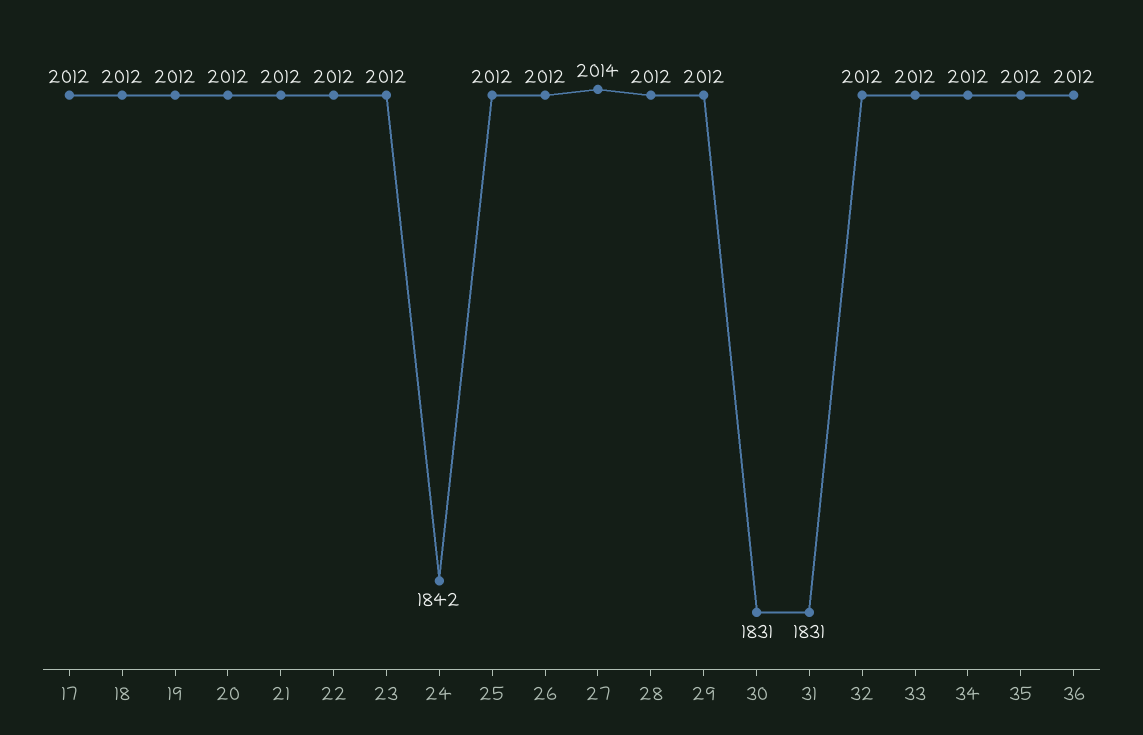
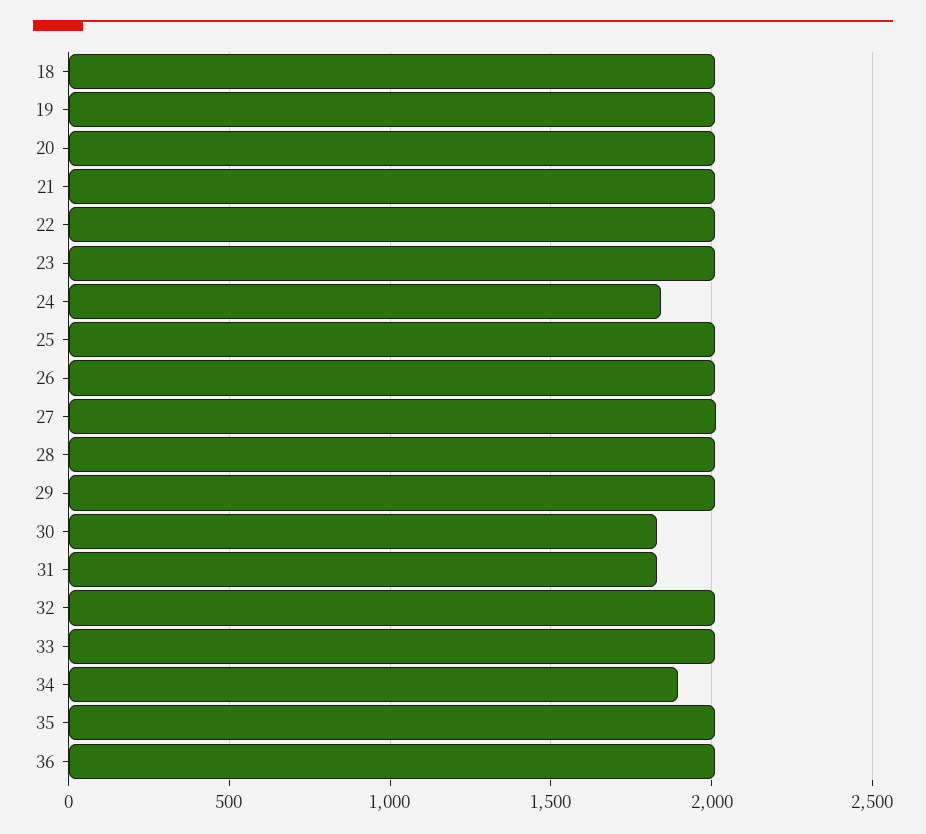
  {
-   "17": 2012,
    "18": 2012,
    "19": 2012,
    "20": 2012,
    "21": 2012,
    "22": 2012,
    "23": 2012,
    "24": 1842,
    "25": 2012,
    "26": 2012,
    "27": 2014,
    "28": 2012,
    "29": 2012,
    "30": 1831,
    "31": 1831,
    "32": 2012,
    "33": 2012,
-   "34": 2012,
+   "34": 1900,
    "35": 2012,
    "36": 2012
  }

